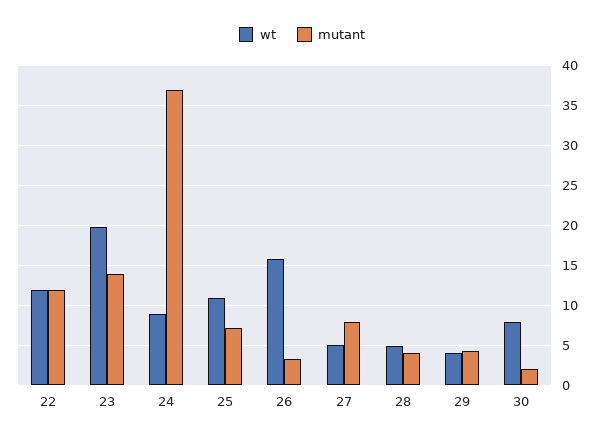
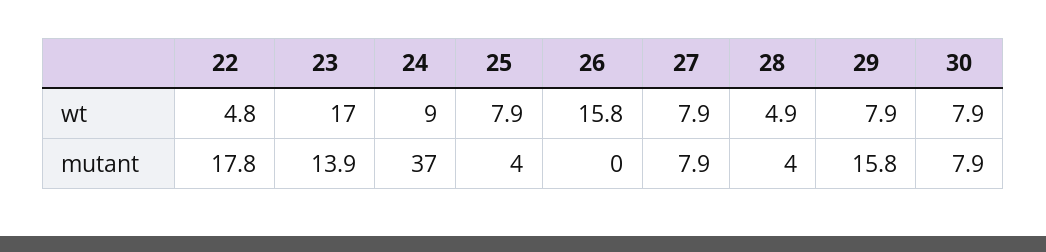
  {
    "wt": {
-     "22": 12,
+     "22": 4.8,
-     "23": 20,
+     "23": 17,
      "24": 9,
-     "25": 11,
+     "25": 7.9,
      "26": 15.8,
-     "27": 5,
+     "27": 7.9,
      "28": 4.9,
-     "29": 4,
+     "29": 7.9,
      "30": 7.9
    },
    "mutant": {
-     "22": 12,
+     "22": 17.8,
      "23": 13.9,
      "24": 37,
-     "25": 7,
+     "25": 4,
-     "26": 3,
+     "26": 0,
      "27": 7.9,
      "28": 4,
-     "29": 4,
+     "29": 15.8,
-     "30": 2
+     "30": 7.9
    }
  }

